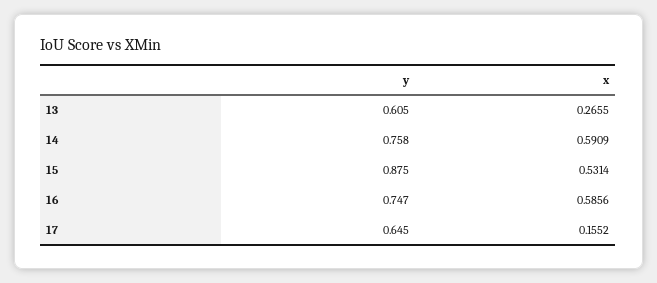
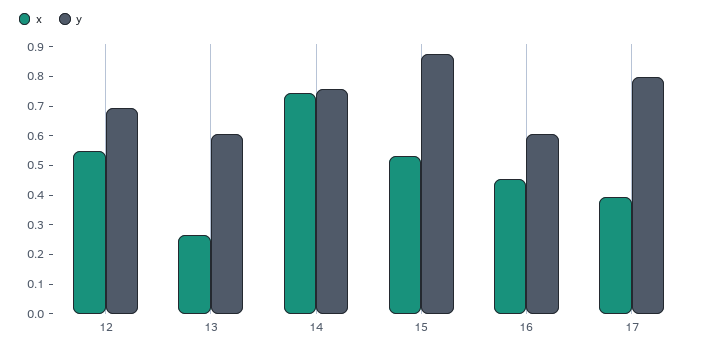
  {
    "y": {
      "13": 0.605,
      "14": 0.758,
      "15": 0.875,
-     "16": 0.747,
+     "16": 0.6,
-     "17": 0.645
+     "17": 0.8,
+     "12": 0.7
    },
    "x": {
      "13": 0.2655,
-     "14": 0.5909,
+     "14": 0.75,
      "15": 0.5314,
-     "16": 0.5856,
+     "16": 0.45,
-     "17": 0.1552
+     "17": 0.4,
+     "12": 0.55
    }
  }

